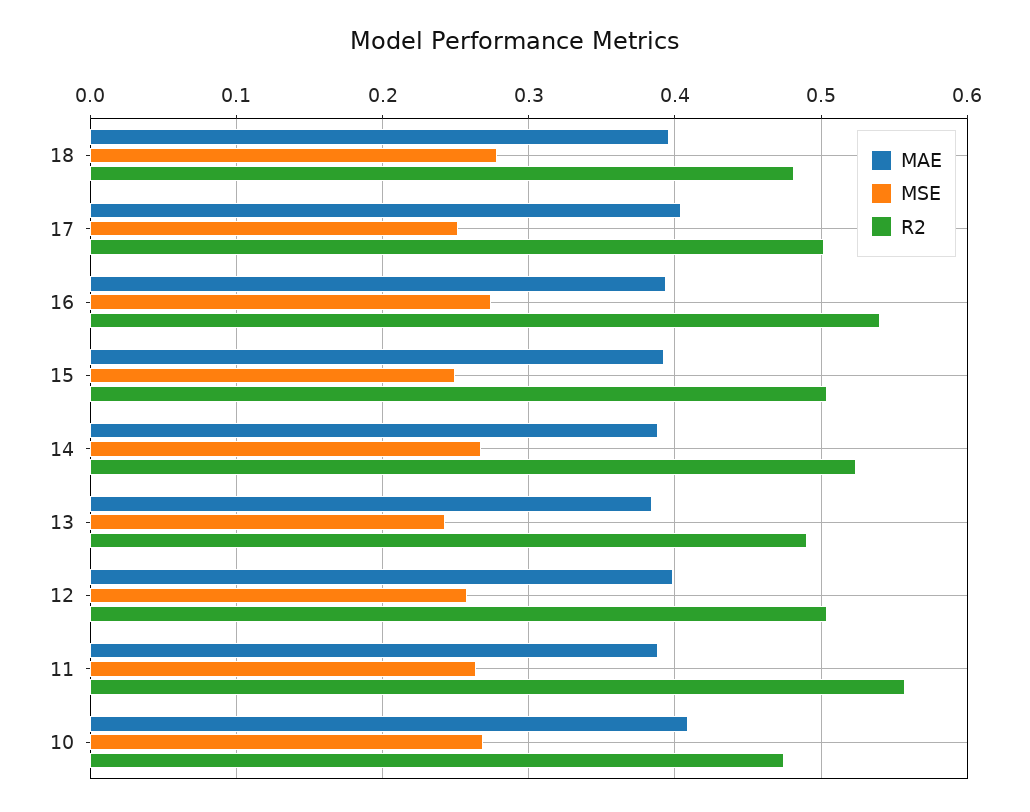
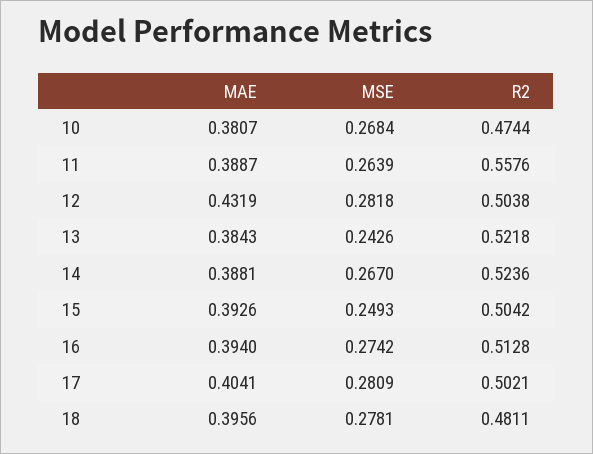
  {
    "MAE": {
      "18": 0.3956,
      "17": 0.4041,
      "16": 0.394,
      "15": 0.3926,
      "14": 0.3881,
      "13": 0.3843,
-     "12": 0.4,
+     "12": 0.4319,
      "11": 0.3887,
-     "10": 0.41
+     "10": 0.3807
    },
    "MSE": {
      "18": 0.2781,
-     "17": 0.25,
+     "17": 0.2809,
      "16": 0.2742,
      "15": 0.2493,
      "14": 0.267,
      "13": 0.2426,
-     "12": 0.26,
+     "12": 0.2818,
      "11": 0.2639,
      "10": 0.2684
    },
    "R2": {
      "18": 0.4811,
      "17": 0.5021,
-     "16": 0.54,
+     "16": 0.5128,
      "15": 0.5042,
      "14": 0.5236,
-     "13": 0.49,
+     "13": 0.5218,
      "12": 0.5038,
      "11": 0.5576,
      "10": 0.4744
    }
  }

